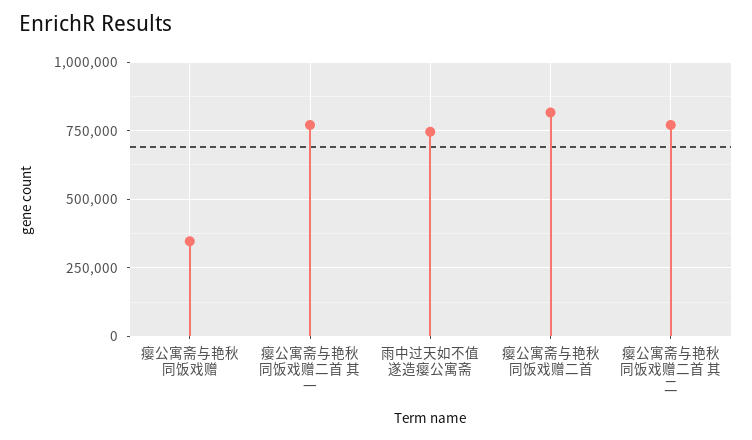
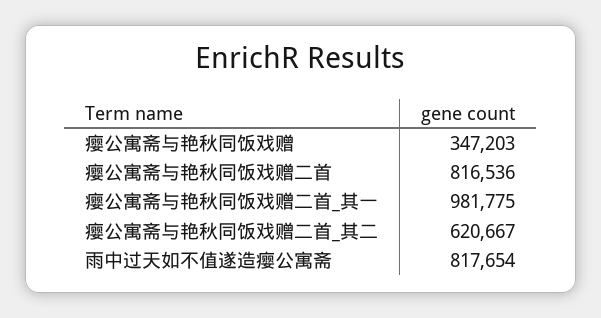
  {
    "瘿公寓斋与艳秋同饭戏赠": 347203,
-   "瘿公寓斋与艳秋同饭戏赠二首 其一": 775000,
+   "瘿公寓斋与艳秋同饭戏赠二首 其一": 981775,
-   "雨中过天如不值遂造瘿公寓斋": 750000,
+   "雨中过天如不值遂造瘿公寓斋": 817654,
    "瘿公寓斋与艳秋同饭戏赠二首": 816536,
-   "瘿公寓斋与艳秋同饭戏赠二首 其二": 775000
+   "瘿公寓斋与艳秋同饭戏赠二首 其二": 620667
  }

